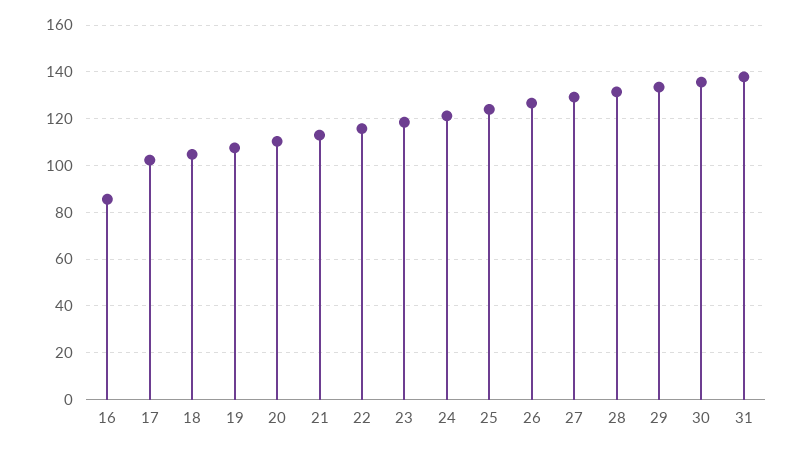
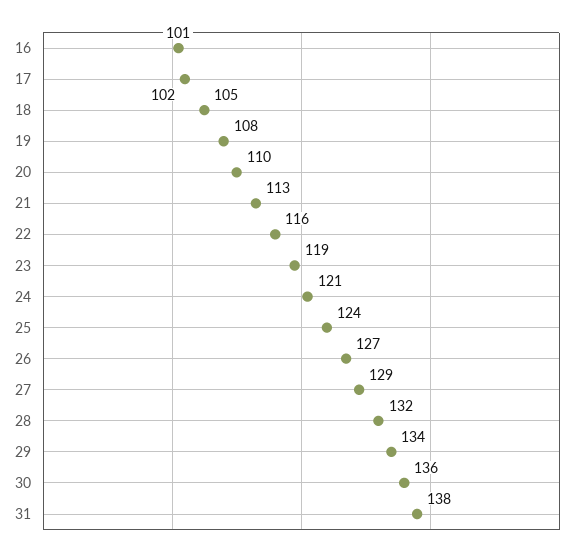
  {
-   "16": 85,
+   "16": 101,
    "17": 102,
    "18": 105,
    "19": 108,
    "20": 110,
    "21": 113,
    "22": 116,
    "23": 119,
    "24": 121,
    "25": 124,
    "26": 127,
    "27": 129,
    "28": 132,
    "29": 134,
    "30": 136,
    "31": 138
  }

